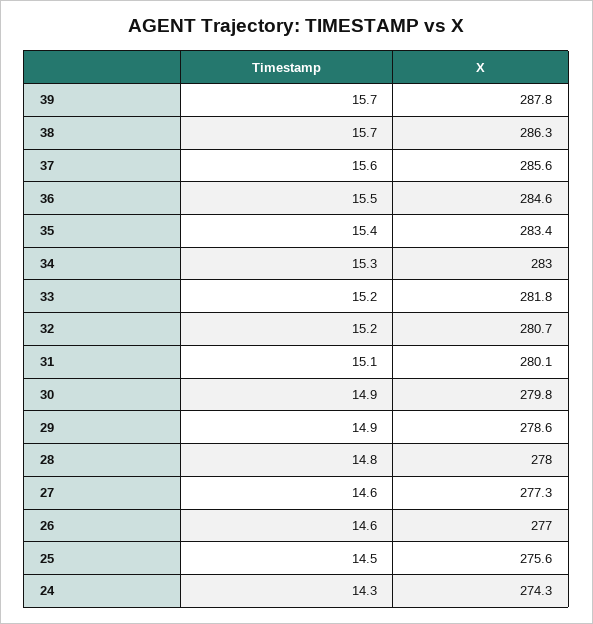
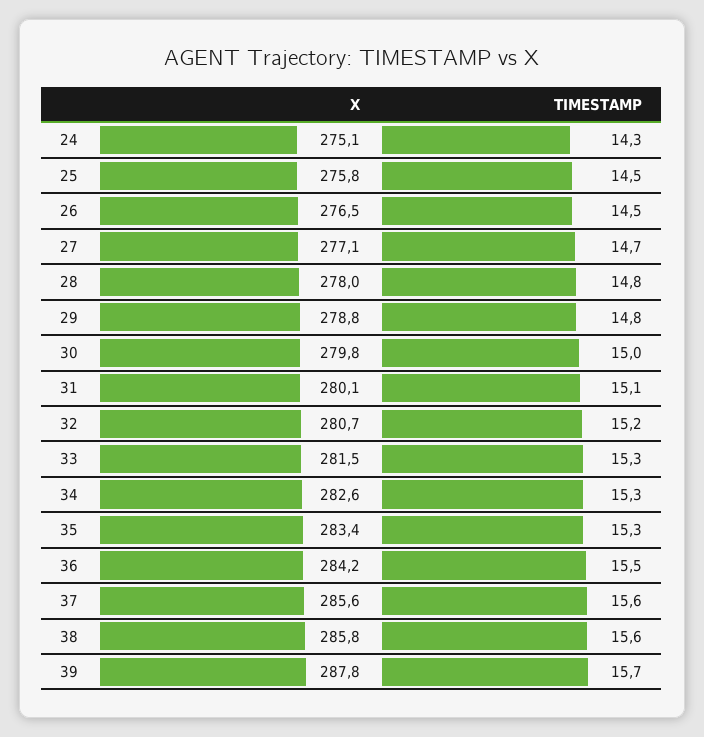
  {
    "Timestamp": {
      "39": 15.7,
-     "38": 15.7,
+     "38": 15.6,
      "37": 15.6,
      "36": 15.5,
-     "35": 15.4,
+     "35": 15.3,
      "34": 15.3,
-     "33": 15.2,
+     "33": 15.3,
      "32": 15.2,
      "31": 15.1,
-     "30": 14.9,
+     "30": 15,
-     "29": 14.9,
+     "29": 14.8,
      "28": 14.8,
-     "27": 14.6,
+     "27": 14.7,
-     "26": 14.6,
+     "26": 14.5,
      "25": 14.5,
      "24": 14.3
    },
    "X": {
      "39": 287.8,
-     "38": 286.3,
+     "38": 285.8,
      "37": 285.6,
-     "36": 284.6,
+     "36": 284.2,
      "35": 283.4,
-     "34": 283,
+     "34": 282.6,
-     "33": 281.8,
+     "33": 281.5,
      "32": 280.7,
      "31": 280.1,
      "30": 279.8,
-     "29": 278.6,
+     "29": 278.8,
      "28": 278,
-     "27": 277.3,
+     "27": 277.1,
-     "26": 277,
+     "26": 276.5,
-     "25": 275.6,
+     "25": 275.8,
-     "24": 274.3
+     "24": 275.1
    }
  }

